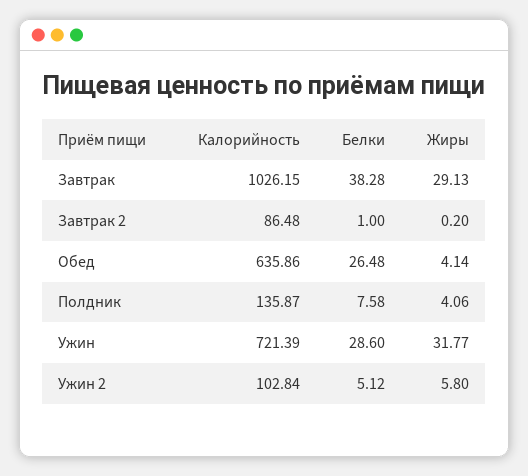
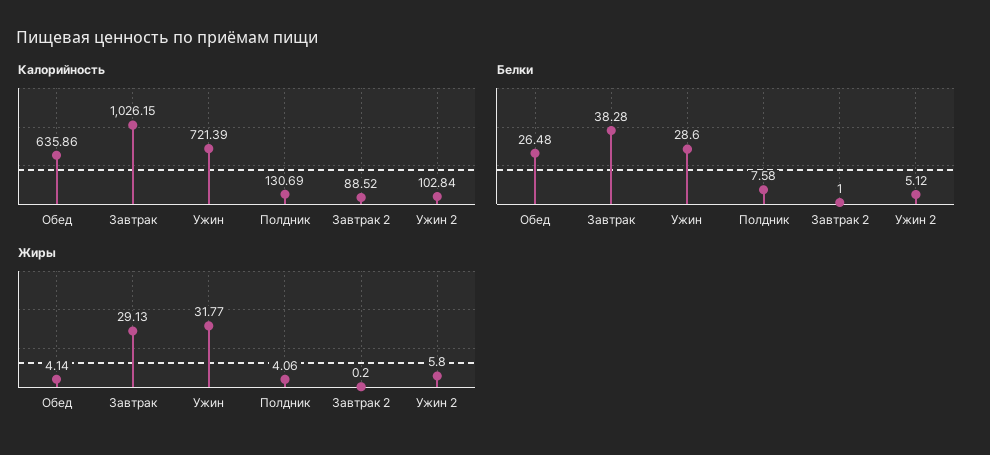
  {
    "Калорийность": {
      "Завтрак": 1026.15,
-     "Завтрак 2": 86.48,
+     "Завтрак 2": 88.52,
      "Обед": 635.86,
-     "Полдник": 135.87,
+     "Полдник": 130.69,
      "Ужин": 721.39,
      "Ужин 2": 102.84
    },
    "Белки": {
      "Завтрак": 38.28,
      "Завтрак 2": 1,
      "Обед": 26.48,
      "Полдник": 7.58,
      "Ужин": 28.6,
      "Ужин 2": 5.12
    },
    "Жиры": {
      "Завтрак": 29.13,
      "Завтрак 2": 0.2,
      "Обед": 4.14,
      "Полдник": 4.06,
      "Ужин": 31.77,
      "Ужин 2": 5.8
    }
  }

